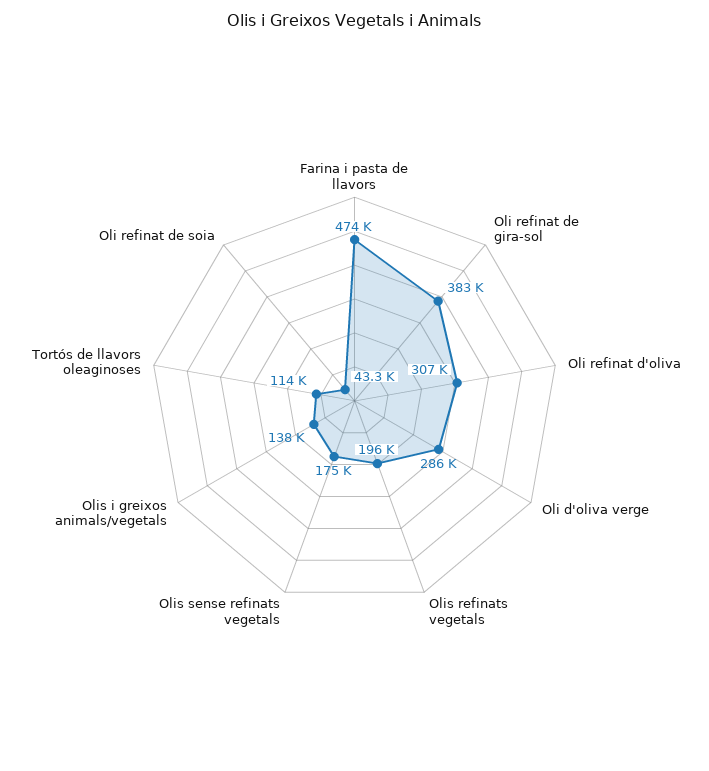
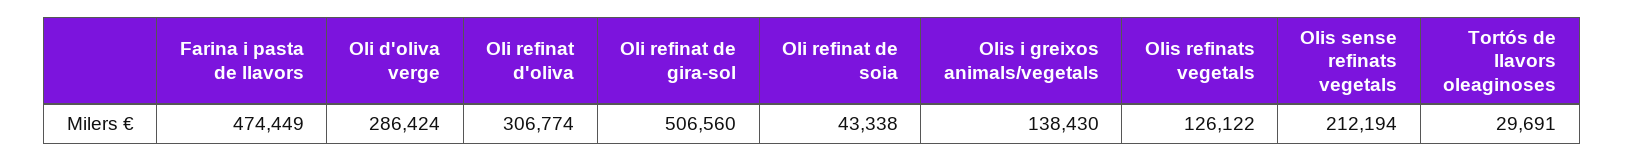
  {
    "Farina i pasta de llavors": 474449,
-   "Oli refinat de gira-sol": 383000,
+   "Oli refinat de gira-sol": 506560,
    "Oli refinat d'oliva": 306774,
    "Oli d'oliva verge": 286424,
-   "Olis refinats vegetals": 196000,
+   "Olis refinats vegetals": 126122,
-   "Olis sense refinats vegetals": 175000,
+   "Olis sense refinats vegetals": 212194,
    "Olis i greixos animals/vegetals": 138430,
-   "Tortós de llavors oleaginoses": 114000,
+   "Tortós de llavors oleaginoses": 29691,
    "Oli refinat de soia": 43338
  }

